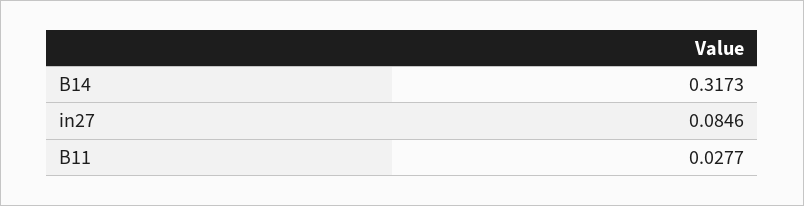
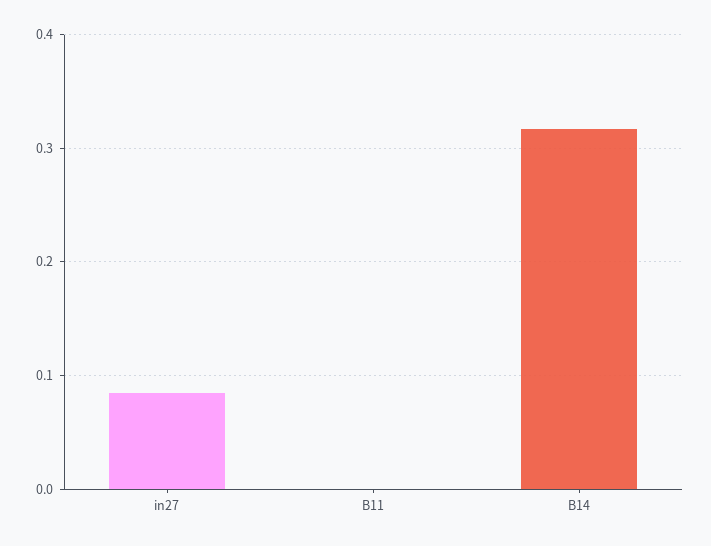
  {
    "B14": 0.3173,
    "in27": 0.0846,
-   "B11": 0.0277
+   "B11": 0
  }

